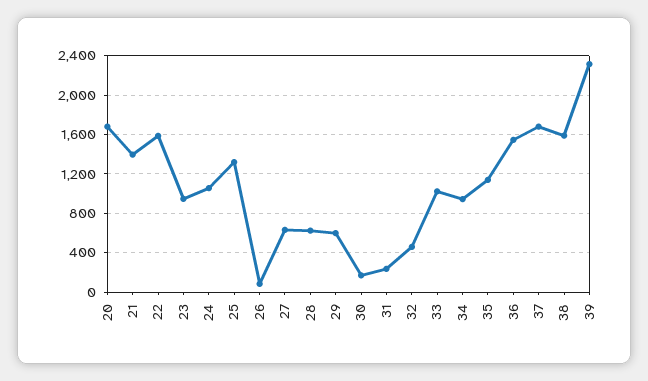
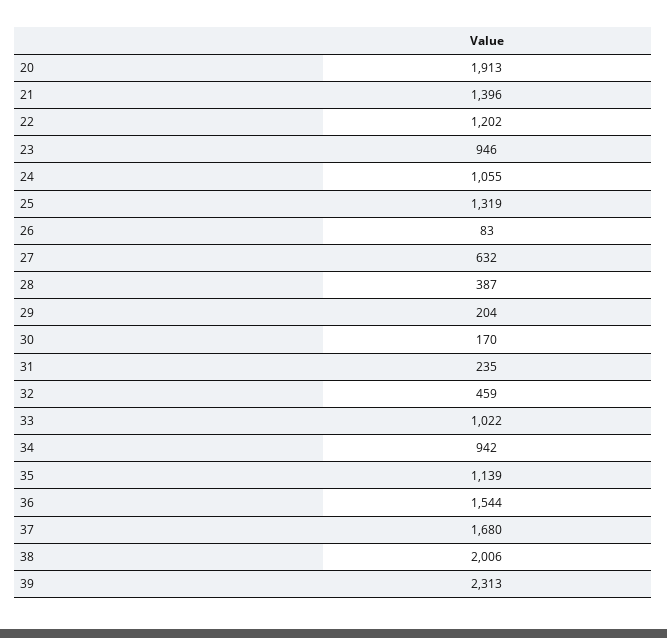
  {
-   "20": 1700,
+   "20": 1913,
    "21": 1396,
-   "22": 1600,
+   "22": 1202,
    "23": 946,
    "24": 1055,
    "25": 1319,
    "26": 83,
    "27": 632,
-   "28": 600,
+   "28": 387,
-   "29": 600,
+   "29": 204,
    "30": 170,
    "31": 235,
    "32": 459,
    "33": 1022,
    "34": 942,
    "35": 1139,
    "36": 1544,
    "37": 1680,
-   "38": 1600,
+   "38": 2006,
    "39": 2313
  }

